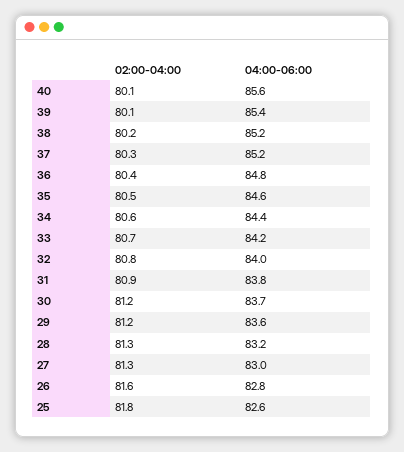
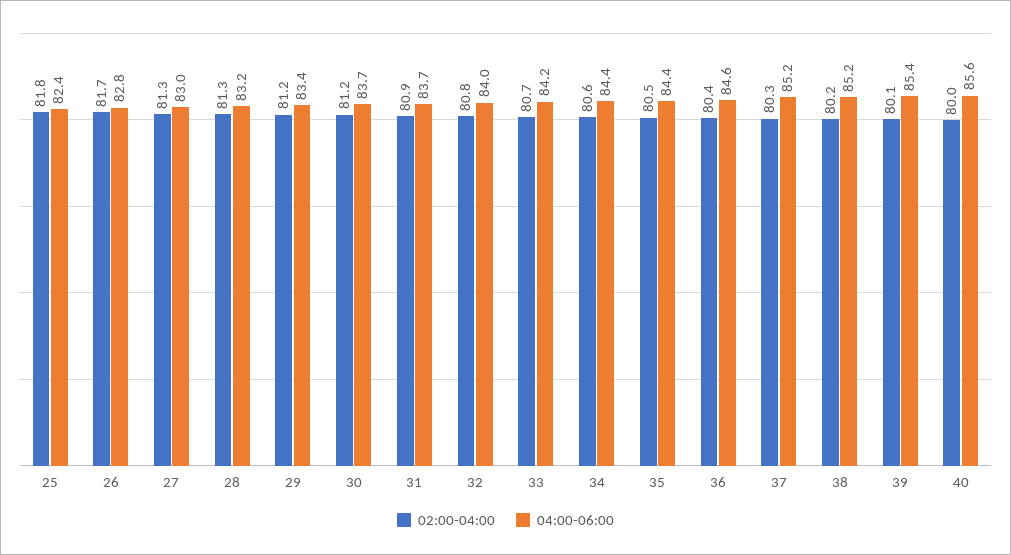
  {
    "02:00-04:00": {
-     "40": 80.1,
+     "40": 80,
      "39": 80.1,
      "38": 80.2,
      "37": 80.3,
      "36": 80.4,
      "35": 80.5,
      "34": 80.6,
      "33": 80.7,
      "32": 80.8,
      "31": 80.9,
      "30": 81.2,
      "29": 81.2,
      "28": 81.3,
      "27": 81.3,
-     "26": 81.6,
+     "26": 81.7,
      "25": 81.8
    },
    "04:00-06:00": {
      "40": 85.6,
      "39": 85.4,
      "38": 85.2,
      "37": 85.2,
-     "36": 84.8,
+     "36": 84.6,
-     "35": 84.6,
+     "35": 84.4,
      "34": 84.4,
      "33": 84.2,
      "32": 84,
-     "31": 83.8,
+     "31": 83.7,
      "30": 83.7,
-     "29": 83.6,
+     "29": 83.4,
      "28": 83.2,
      "27": 83,
      "26": 82.8,
-     "25": 82.6
+     "25": 82.4
    }
  }

